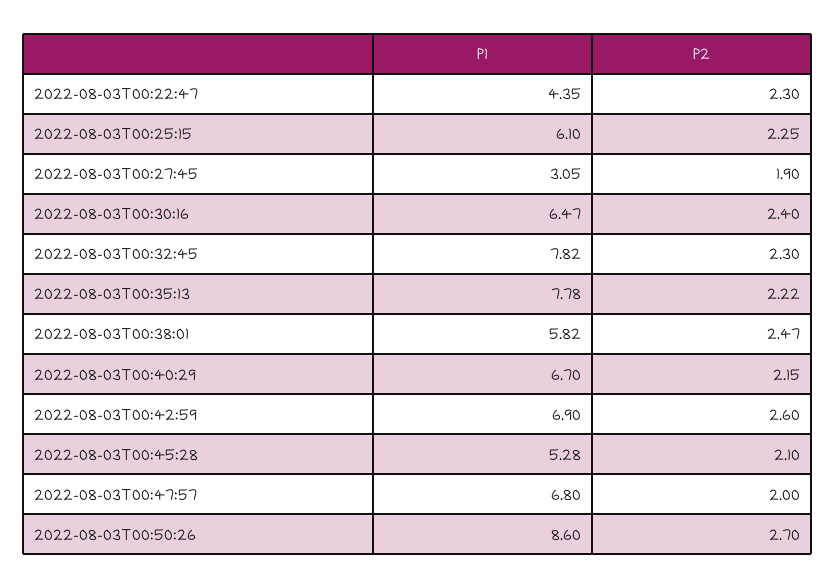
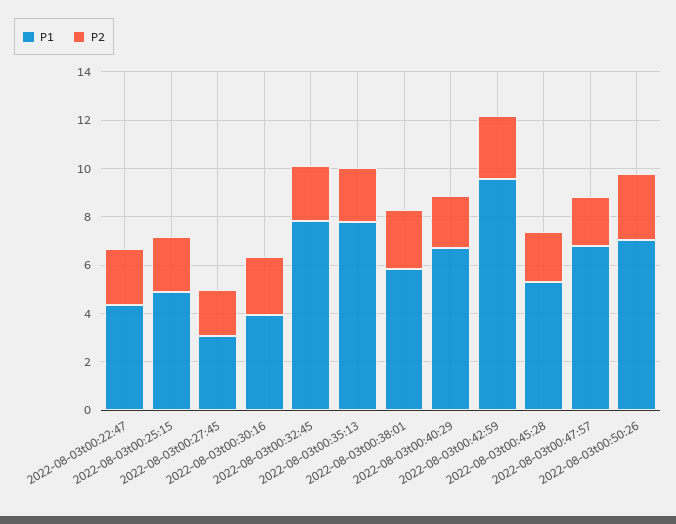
  {
    "P1": {
      "2022-08-03T00:22:47": 4.35,
-     "2022-08-03T00:25:15": 6.1,
+     "2022-08-03T00:25:15": 5,
      "2022-08-03T00:27:45": 3.05,
-     "2022-08-03T00:30:16": 6.47,
+     "2022-08-03T00:30:16": 4,
      "2022-08-03T00:32:45": 7.82,
      "2022-08-03T00:35:13": 7.78,
      "2022-08-03T00:38:01": 5.82,
      "2022-08-03T00:40:29": 6.7,
-     "2022-08-03T00:42:59": 6.9,
+     "2022-08-03T00:42:59": 9.5,
      "2022-08-03T00:45:28": 5.28,
      "2022-08-03T00:47:57": 6.8,
-     "2022-08-03T00:50:26": 8.6
+     "2022-08-03T00:50:26": 7
    },
    "P2": {
      "2022-08-03T00:22:47": 2.3,
      "2022-08-03T00:25:15": 2.25,
      "2022-08-03T00:27:45": 1.9,
      "2022-08-03T00:30:16": 2.4,
      "2022-08-03T00:32:45": 2.3,
      "2022-08-03T00:35:13": 2.22,
      "2022-08-03T00:38:01": 2.47,
      "2022-08-03T00:40:29": 2.15,
      "2022-08-03T00:42:59": 2.6,
      "2022-08-03T00:45:28": 2.1,
      "2022-08-03T00:47:57": 2,
      "2022-08-03T00:50:26": 2.7
    }
  }

